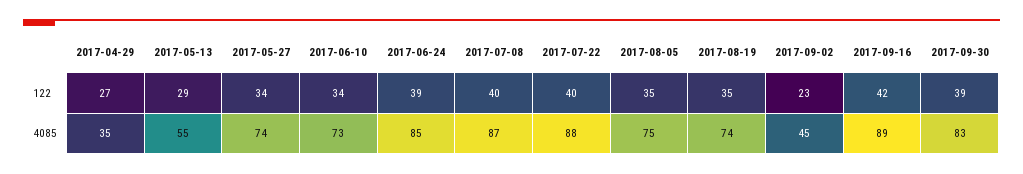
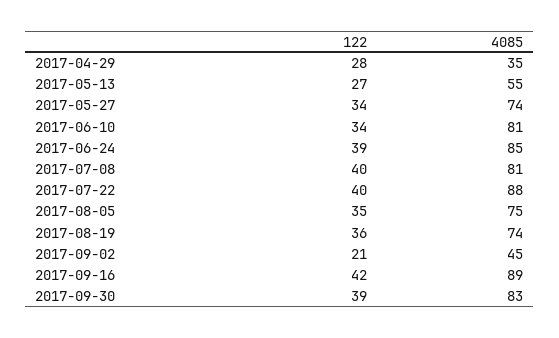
  {
    "2017-04-29": {
-     "122": 27,
+     "122": 28,
      "4085": 35
    },
    "2017-05-13": {
-     "122": 29,
+     "122": 27,
      "4085": 55
    },
    "2017-05-27": {
      "122": 34,
      "4085": 74
    },
    "2017-06-10": {
      "122": 34,
-     "4085": 73
+     "4085": 81
    },
    "2017-06-24": {
      "122": 39,
      "4085": 85
    },
    "2017-07-08": {
      "122": 40,
-     "4085": 87
+     "4085": 81
    },
    "2017-07-22": {
      "122": 40,
      "4085": 88
    },
    "2017-08-05": {
      "122": 35,
      "4085": 75
    },
    "2017-08-19": {
-     "122": 35,
+     "122": 36,
      "4085": 74
    },
    "2017-09-02": {
-     "122": 23,
+     "122": 21,
      "4085": 45
    },
    "2017-09-16": {
      "122": 42,
      "4085": 89
    },
    "2017-09-30": {
      "122": 39,
      "4085": 83
    }
  }

